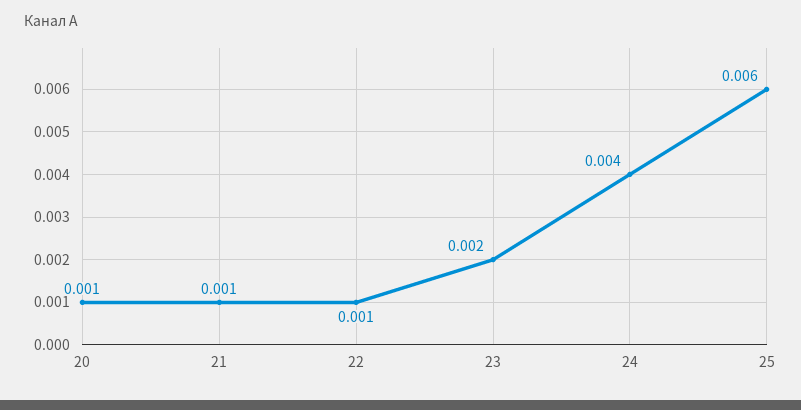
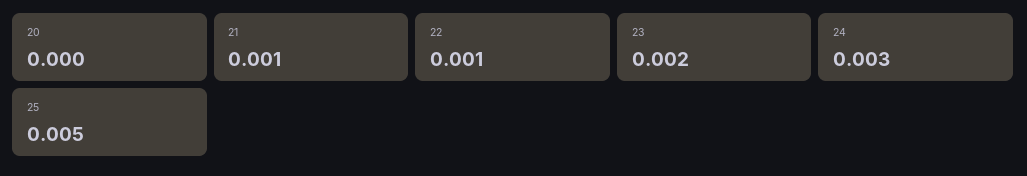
  {
-   "20": 0.001,
+   "20": 0,
    "21": 0.001,
    "22": 0.001,
    "23": 0.002,
-   "24": 0.004,
+   "24": 0.003,
-   "25": 0.006
+   "25": 0.005
  }

